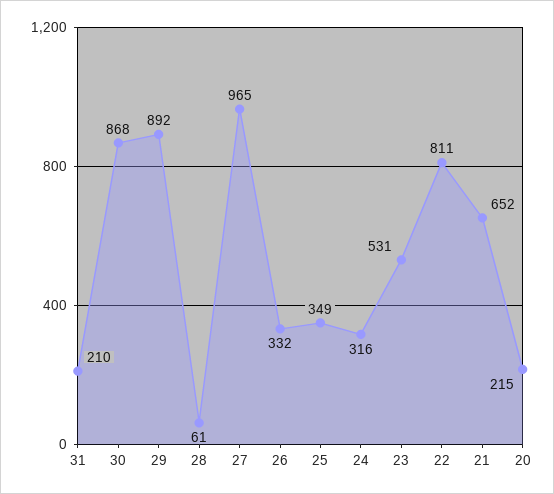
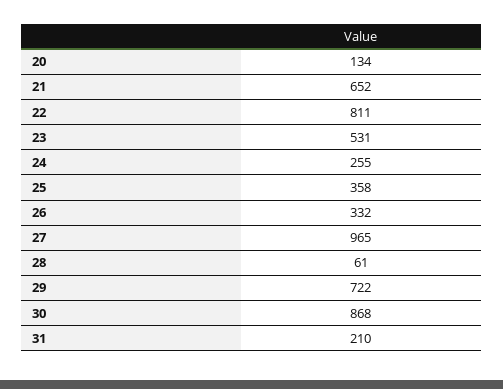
  {
    "31": 210,
    "30": 868,
-   "29": 892,
+   "29": 722,
    "28": 61,
    "27": 965,
    "26": 332,
-   "25": 349,
+   "25": 358,
-   "24": 316,
+   "24": 255,
    "23": 531,
    "22": 811,
    "21": 652,
-   "20": 215
+   "20": 134
  }

